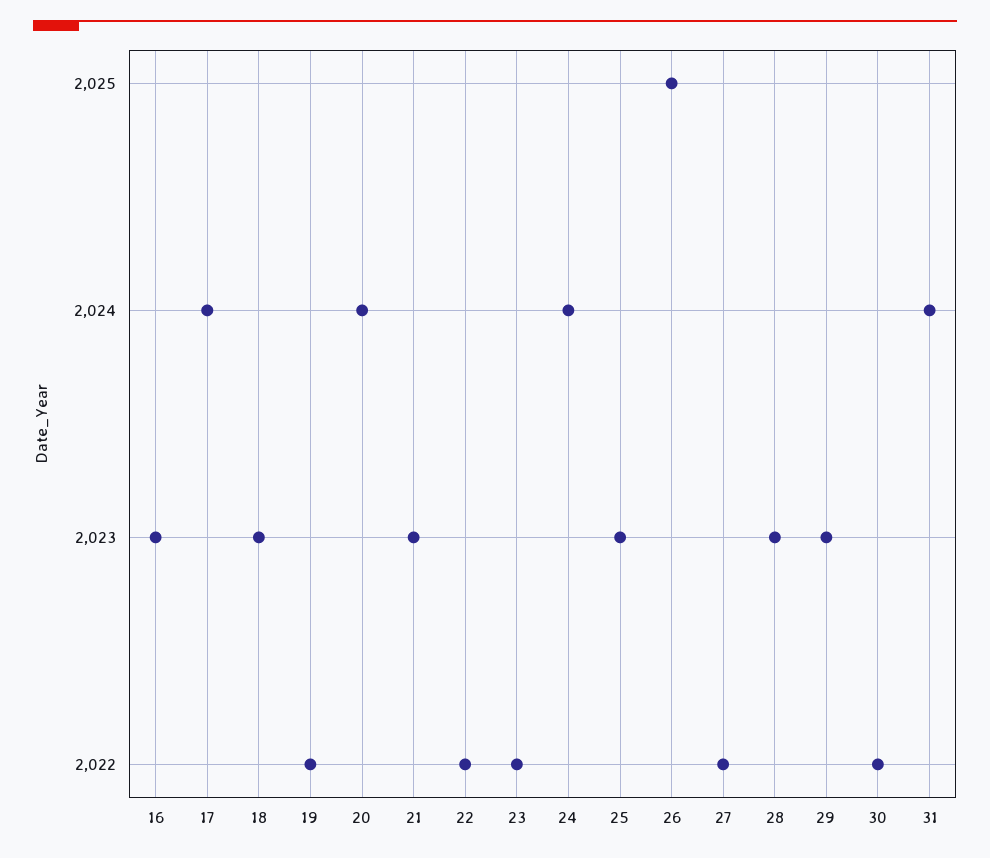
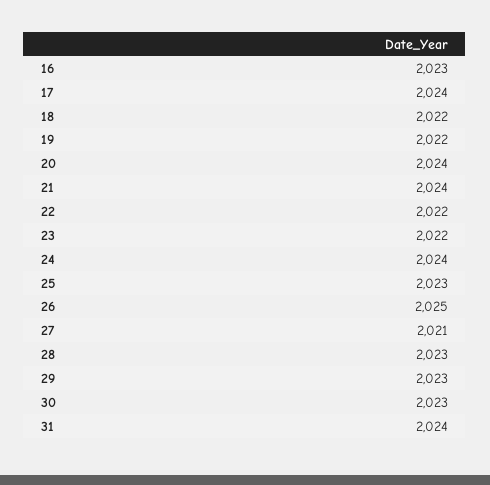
  {
    "16": 2023,
    "17": 2024,
-   "18": 2023,
+   "18": 2022,
    "19": 2022,
    "20": 2024,
-   "21": 2023,
+   "21": 2024,
    "22": 2022,
    "23": 2022,
    "24": 2024,
    "25": 2023,
    "26": 2025,
-   "27": 2022,
+   "27": 2021,
    "28": 2023,
    "29": 2023,
-   "30": 2022,
+   "30": 2023,
    "31": 2024
  }

